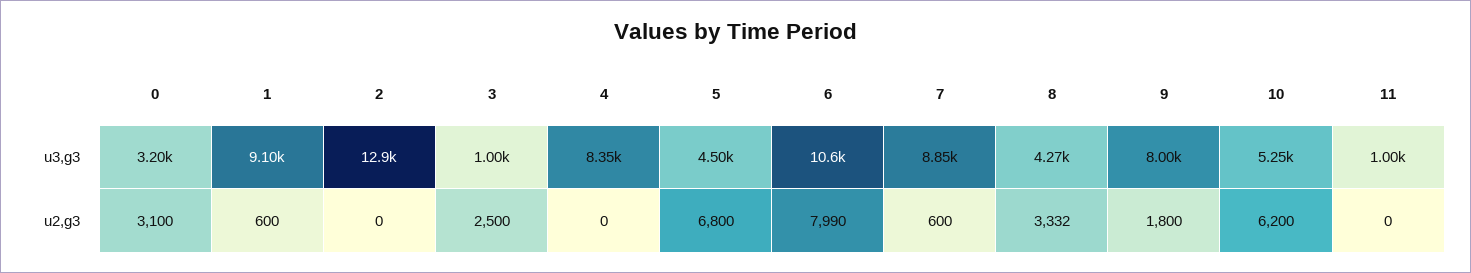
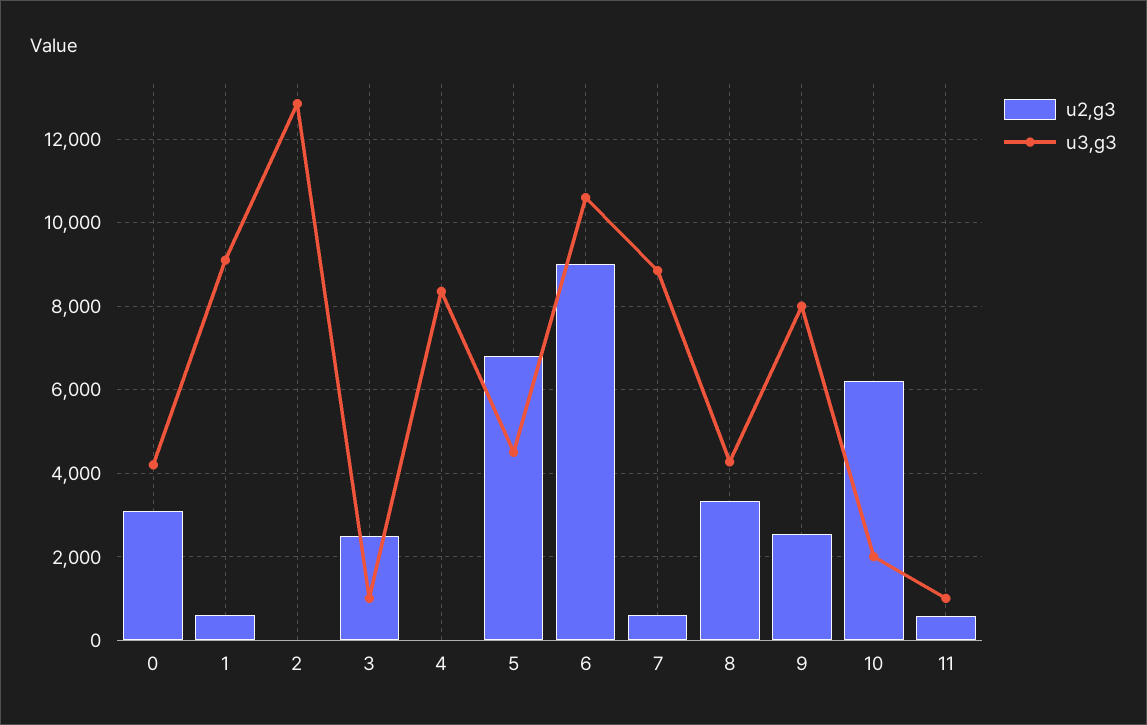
  {
    "u3,g3": {
-     "0": 3200,
+     "0": 4200,
      "1": 9100,
      "2": 12900,
      "3": 1000,
      "4": 8350,
      "5": 4500,
      "6": 10600,
      "7": 8850,
      "8": 4270,
      "9": 8000,
-     "10": 5250,
+     "10": 2000,
      "11": 1000
    },
    "u2,g3": {
      "0": 3100,
      "1": 600,
      "2": 0,
      "3": 2500,
      "4": 0,
      "5": 6800,
-     "6": 7990,
+     "6": 9000,
      "7": 600,
      "8": 3332,
-     "9": 1800,
+     "9": 2600,
      "10": 6200,
-     "11": 0
+     "11": 600
    }
  }

